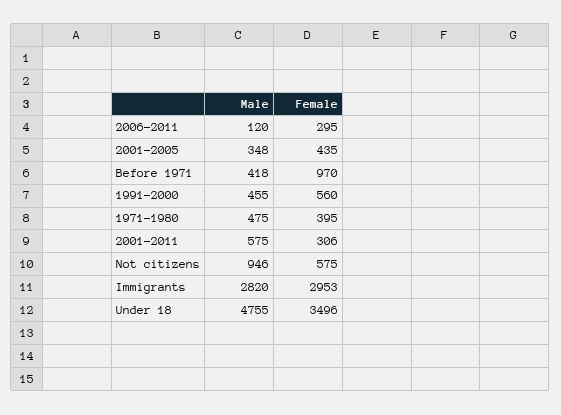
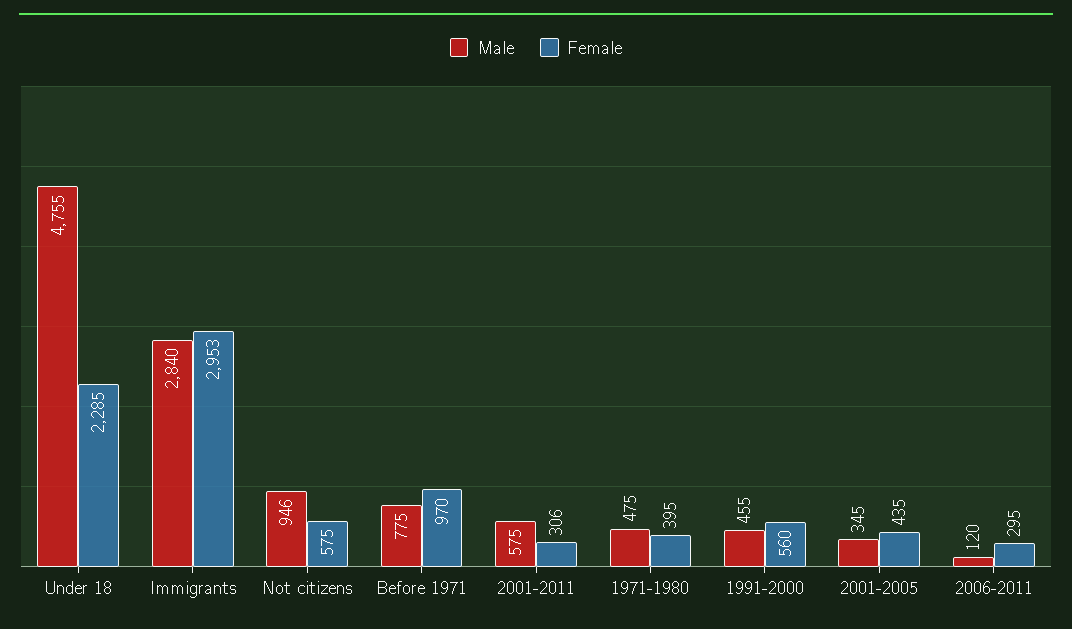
  {
    "Male": {
      "2006-2011": 120,
-     "2001-2005": 348,
+     "2001-2005": 345,
-     "Before 1971": 418,
+     "Before 1971": 775,
      "1991-2000": 455,
      "1971-1980": 475,
      "2001-2011": 575,
      "Not citizens": 946,
-     "Immigrants": 2820,
+     "Immigrants": 2840,
      "Under 18": 4755
    },
    "Female": {
      "2006-2011": 295,
      "2001-2005": 435,
      "Before 1971": 970,
      "1991-2000": 560,
      "1971-1980": 395,
      "2001-2011": 306,
      "Not citizens": 575,
      "Immigrants": 2953,
-     "Under 18": 3496
+     "Under 18": 2285
    }
  }

